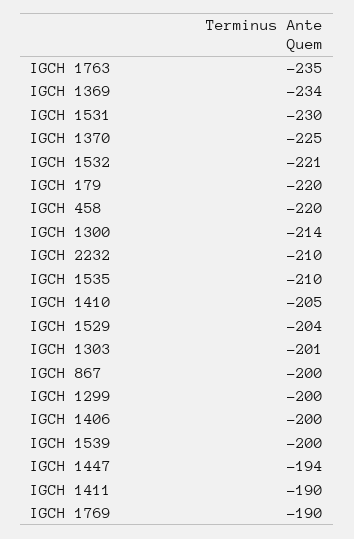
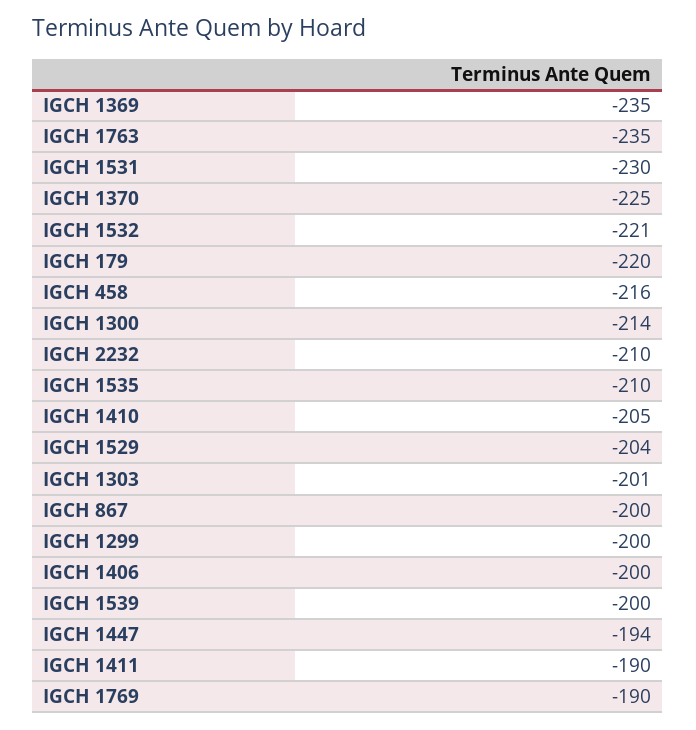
  {
    "IGCH 1763": -235,
-   "IGCH 1369": -234,
+   "IGCH 1369": -235,
    "IGCH 1531": -230,
    "IGCH 1370": -225,
    "IGCH 1532": -221,
    "IGCH 179": -220,
-   "IGCH 458": -220,
+   "IGCH 458": -216,
    "IGCH 1300": -214,
    "IGCH 2232": -210,
    "IGCH 1535": -210,
    "IGCH 1410": -205,
    "IGCH 1529": -204,
    "IGCH 1303": -201,
    "IGCH 867": -200,
    "IGCH 1299": -200,
    "IGCH 1406": -200,
    "IGCH 1539": -200,
    "IGCH 1447": -194,
    "IGCH 1411": -190,
    "IGCH 1769": -190
  }

